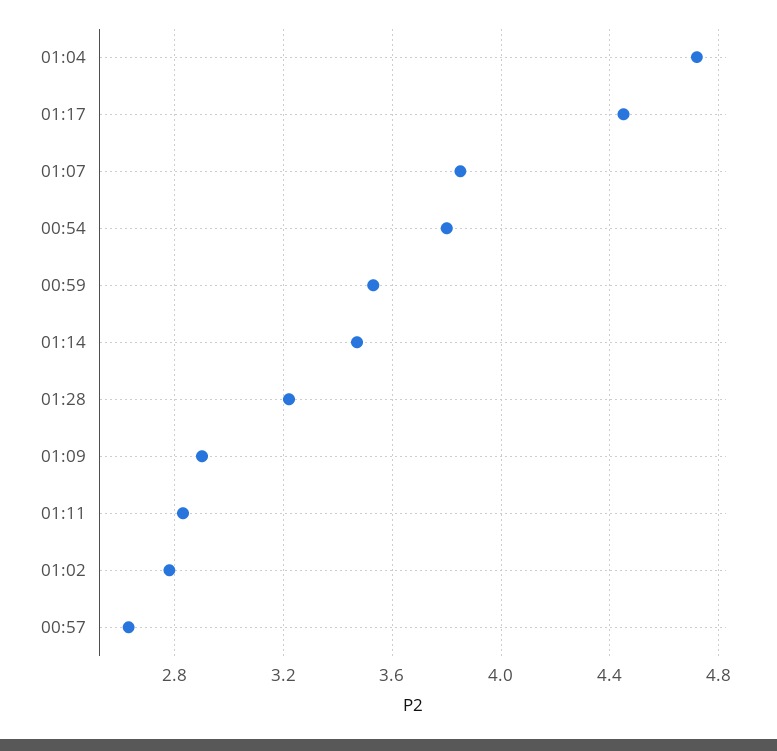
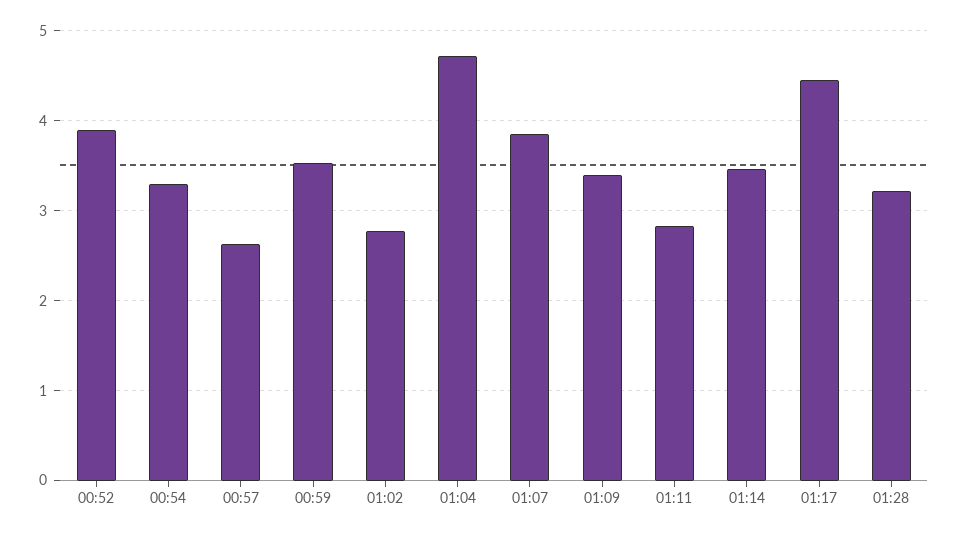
  {
    "01:04": 4.7,
    "01:17": 4.45,
    "01:07": 3.85,
-   "00:54": 3.8,
+   "00:54": 3.3,
    "00:59": 3.55,
    "01:14": 3.45,
    "01:28": 3.2,
-   "01:09": 2.9,
+   "01:09": 3.4,
    "01:11": 2.85,
    "01:02": 2.8,
-   "00:57": 2.65
+   "00:57": 2.65,
+   "00:52": 3.9
  }

